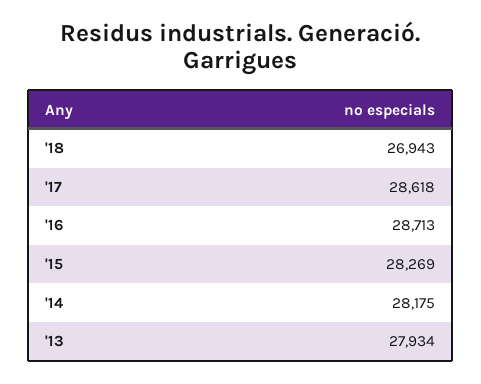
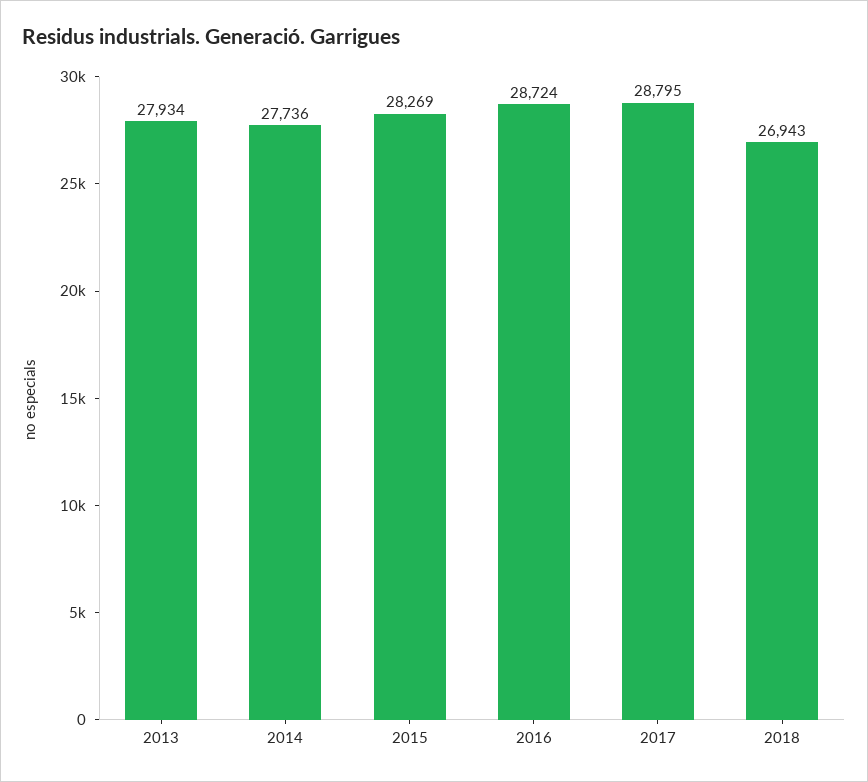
  {
    "'18": 26943,
-   "'17": 28618,
+   "'17": 28795,
-   "'16": 28713,
+   "'16": 28724,
    "'15": 28269,
-   "'14": 28175,
+   "'14": 27736,
    "'13": 27934
  }

